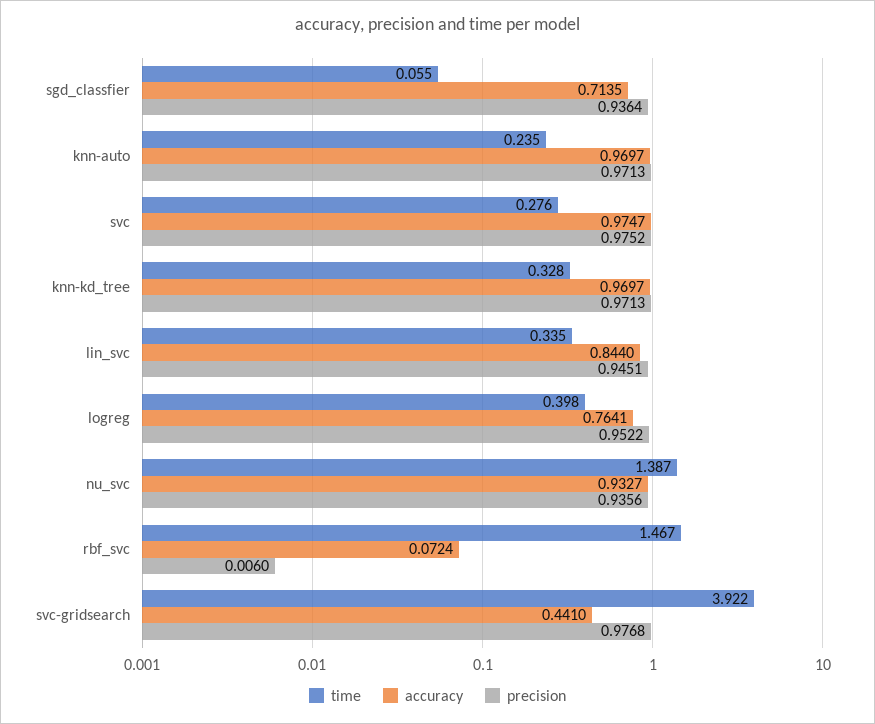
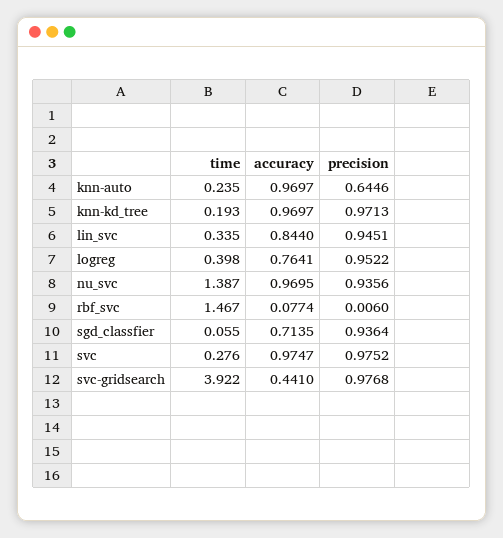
  {
    "time": {
      "sgd_classfier": 0.055,
      "knn-auto": 0.235,
      "svc": 0.276,
-     "knn-kd_tree": 0.328,
+     "knn-kd_tree": 0.193,
      "lin_svc": 0.335,
      "logreg": 0.398,
      "nu_svc": 1.387,
      "rbf_svc": 1.467,
      "svc-gridsearch": 3.922
    },
    "accuracy": {
      "sgd_classfier": 0.7135,
      "knn-auto": 0.9697,
      "svc": 0.9747,
      "knn-kd_tree": 0.9697,
      "lin_svc": 0.844,
      "logreg": 0.7641,
-     "nu_svc": 0.9327,
+     "nu_svc": 0.9695,
-     "rbf_svc": 0.0724,
+     "rbf_svc": 0.0774,
      "svc-gridsearch": 0.441
    },
    "precision": {
      "sgd_classfier": 0.9364,
-     "knn-auto": 0.9713,
+     "knn-auto": 0.6446,
      "svc": 0.9752,
      "knn-kd_tree": 0.9713,
      "lin_svc": 0.9451,
      "logreg": 0.9522,
      "nu_svc": 0.9356,
      "rbf_svc": 0.006,
      "svc-gridsearch": 0.9768
    }
  }

